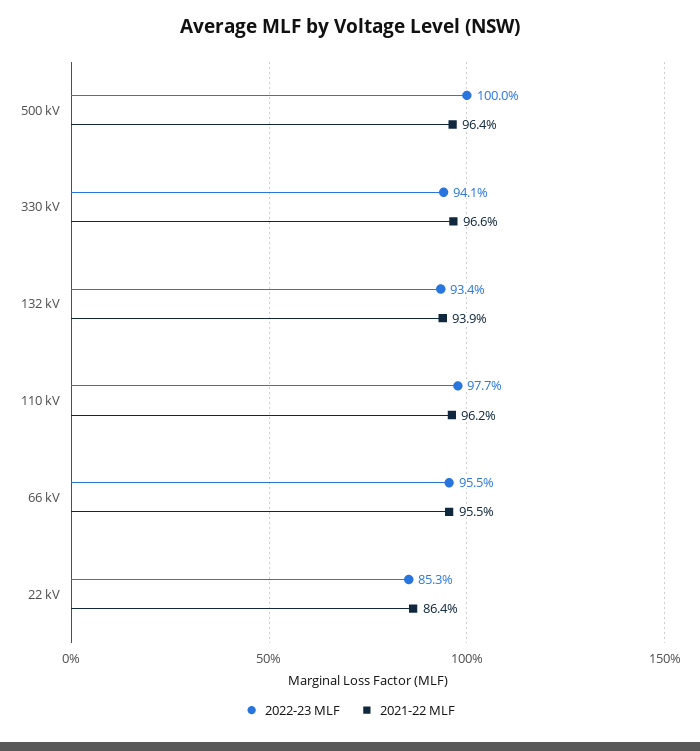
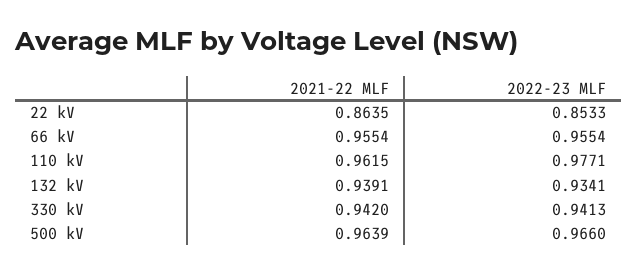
  {
    "2022-23 MLF": {
-     "500 kV": 1,
+     "500 kV": 0.966,
      "330 kV": 0.9413,
      "132 kV": 0.9341,
      "110 kV": 0.9771,
      "66 kV": 0.9554,
      "22 kV": 0.8533
    },
    "2021-22 MLF": {
      "500 kV": 0.9639,
-     "330 kV": 0.966,
+     "330 kV": 0.942,
      "132 kV": 0.9391,
      "110 kV": 0.9615,
      "66 kV": 0.9554,
      "22 kV": 0.8635
    }
  }

